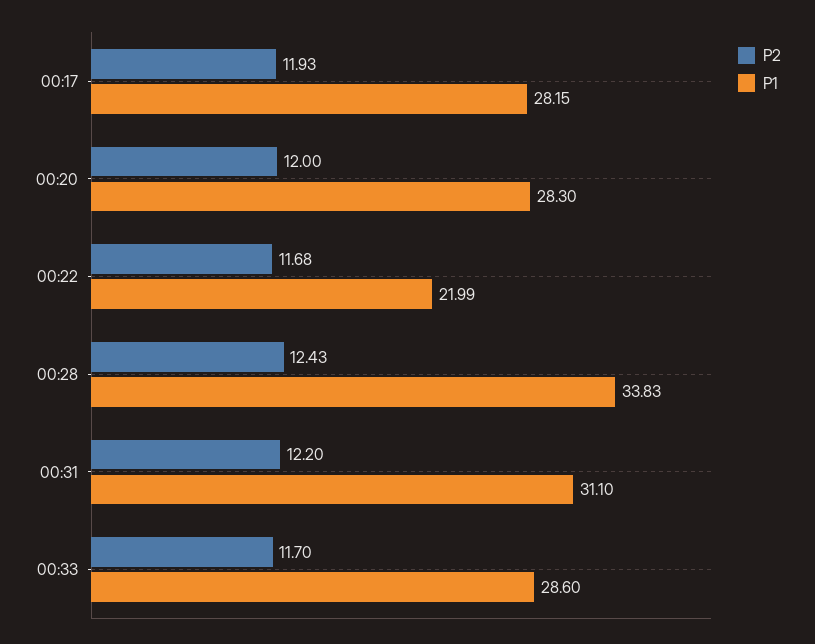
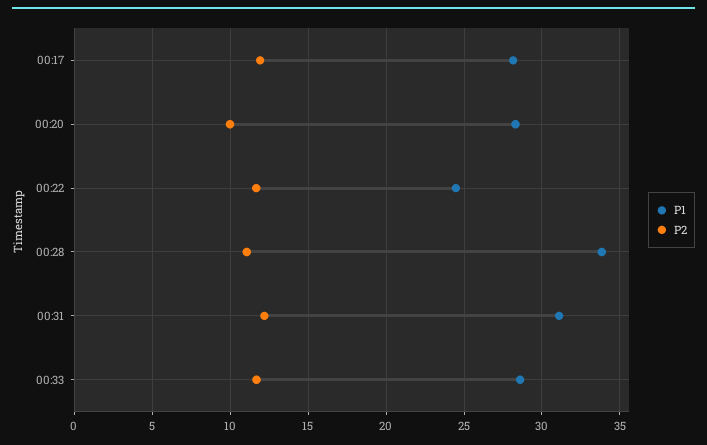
  {
    "P2": {
      "00:17": 11.93,
-     "00:20": 12,
+     "00:20": 10,
      "00:22": 11.68,
-     "00:28": 12.43,
+     "00:28": 11,
      "00:31": 12.2,
      "00:33": 11.7
    },
    "P1": {
      "00:17": 28.15,
      "00:20": 28.3,
-     "00:22": 21.99,
+     "00:22": 24.5,
      "00:28": 33.83,
      "00:31": 31.1,
      "00:33": 28.6
    }
  }

